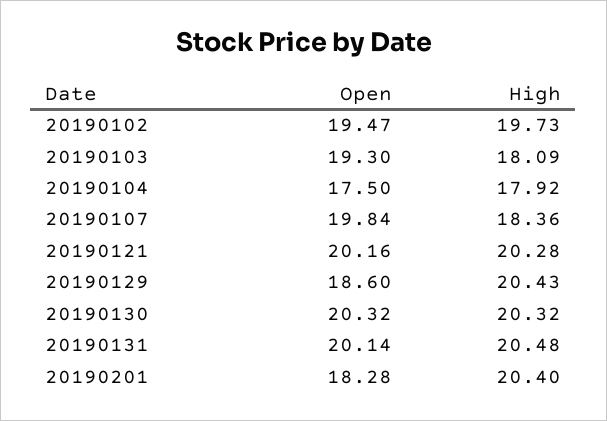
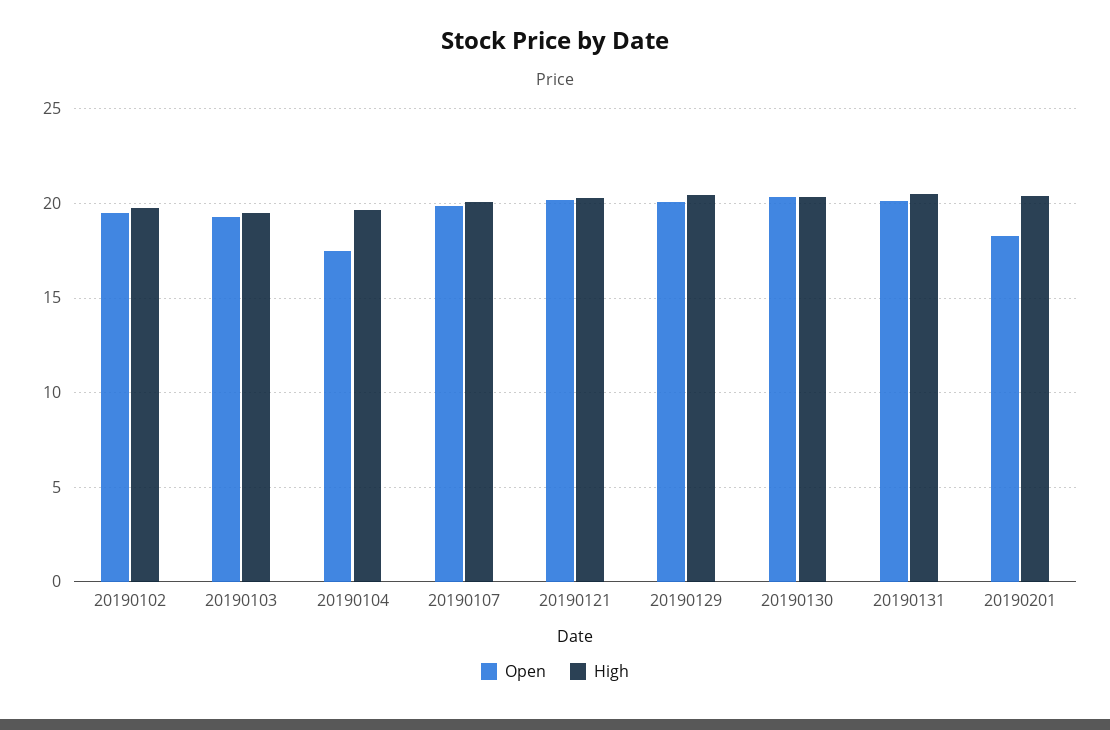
  {
    "Open": {
      "20190102": 19.47,
      "20190103": 19.3,
      "20190104": 17.5,
      "20190107": 19.84,
      "20190121": 20.16,
-     "20190129": 18.6,
+     "20190129": 20,
      "20190130": 20.32,
      "20190131": 20.14,
      "20190201": 18.28
    },
    "High": {
      "20190102": 19.73,
-     "20190103": 18.09,
+     "20190103": 19.5,
-     "20190104": 17.92,
+     "20190104": 19.5,
-     "20190107": 18.36,
+     "20190107": 20,
      "20190121": 20.28,
      "20190129": 20.43,
      "20190130": 20.32,
      "20190131": 20.48,
      "20190201": 20.4
    }
  }

